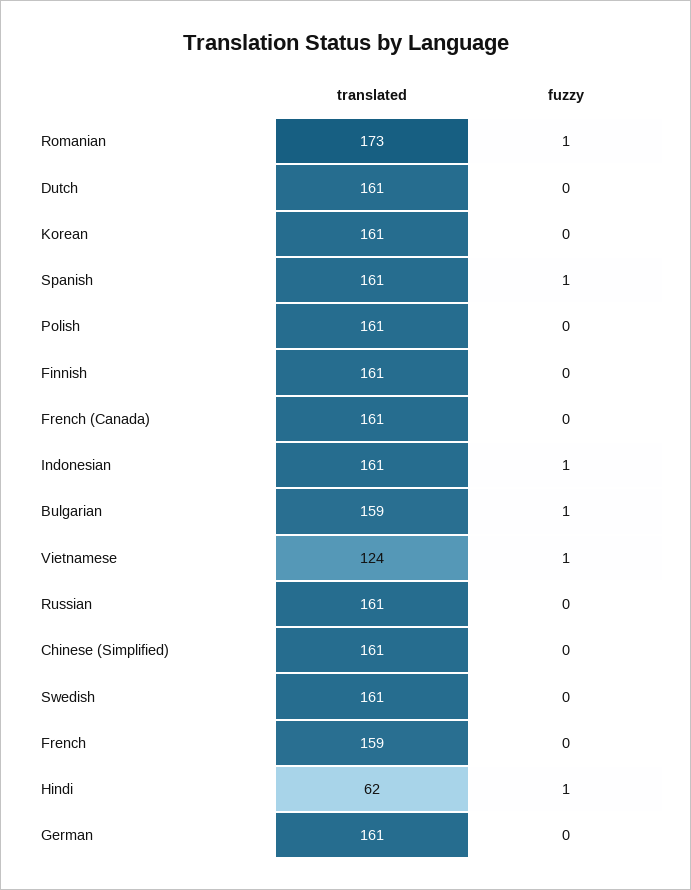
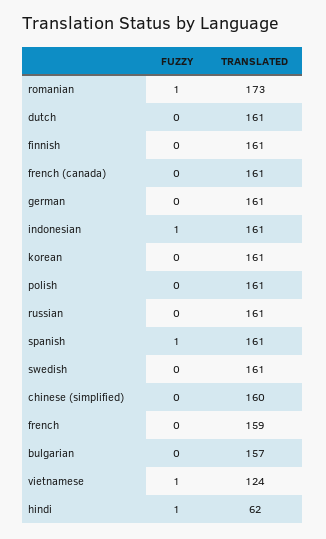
  {
    "translated": {
      "Romanian": 173,
      "Dutch": 161,
      "Korean": 161,
      "Spanish": 161,
      "Polish": 161,
      "Finnish": 161,
      "French (Canada)": 161,
      "Indonesian": 161,
-     "Bulgarian": 159,
+     "Bulgarian": 157,
      "Vietnamese": 124,
      "Russian": 161,
-     "Chinese (Simplified)": 161,
+     "Chinese (Simplified)": 160,
      "Swedish": 161,
      "French": 159,
      "Hindi": 62,
      "German": 161
    },
    "fuzzy": {
      "Romanian": 1,
      "Dutch": 0,
      "Korean": 0,
      "Spanish": 1,
      "Polish": 0,
      "Finnish": 0,
      "French (Canada)": 0,
      "Indonesian": 1,
-     "Bulgarian": 1,
+     "Bulgarian": 0,
      "Vietnamese": 1,
      "Russian": 0,
      "Chinese (Simplified)": 0,
      "Swedish": 0,
      "French": 0,
      "Hindi": 1,
      "German": 0
    }
  }

